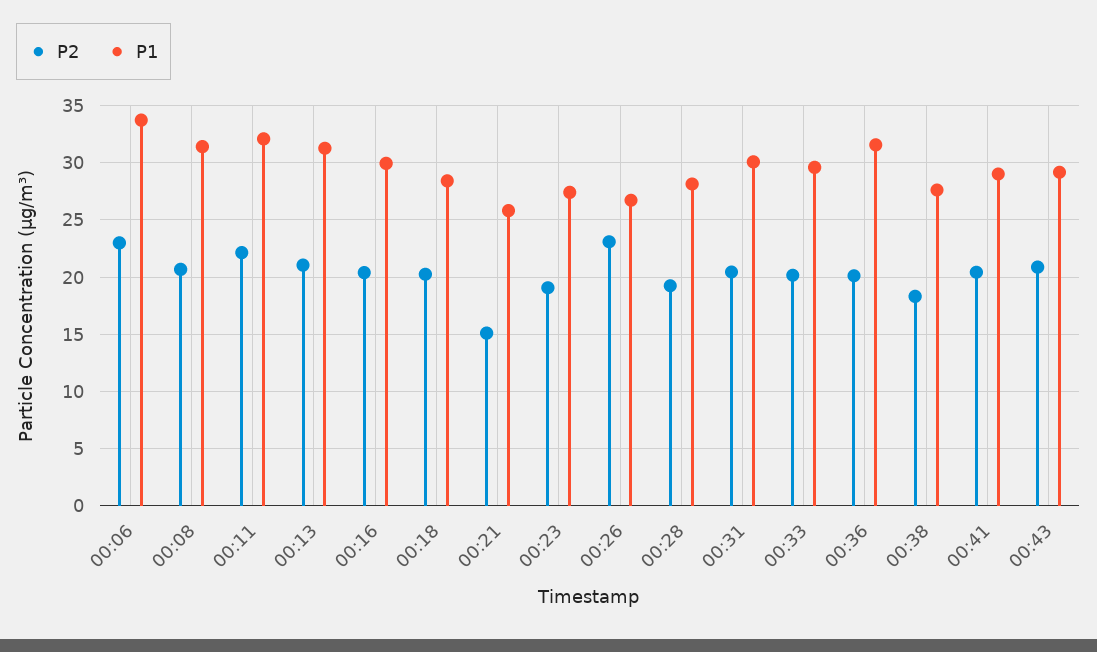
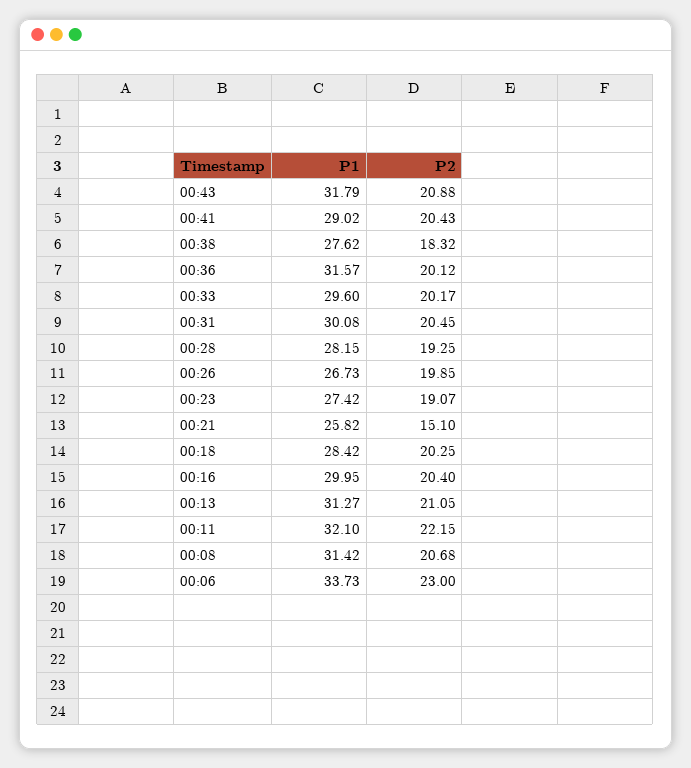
  {
    "P2": {
      "00:06": 23,
      "00:08": 20.68,
      "00:11": 22.15,
      "00:13": 21.05,
      "00:16": 20.4,
      "00:18": 20.25,
      "00:21": 15.1,
      "00:23": 19.07,
-     "00:26": 23,
+     "00:26": 19.85,
      "00:28": 19.25,
      "00:31": 20.45,
      "00:33": 20.17,
      "00:36": 20.12,
      "00:38": 18.32,
      "00:41": 20.43,
      "00:43": 20.88
    },
    "P1": {
      "00:06": 33.73,
      "00:08": 31.42,
      "00:11": 32.1,
      "00:13": 31.27,
      "00:16": 29.95,
      "00:18": 28.42,
      "00:21": 25.82,
      "00:23": 27.42,
      "00:26": 26.73,
      "00:28": 28.15,
      "00:31": 30.08,
      "00:33": 29.6,
      "00:36": 31.57,
      "00:38": 27.62,
      "00:41": 29.02,
-     "00:43": 29
+     "00:43": 31.79
    }
  }

